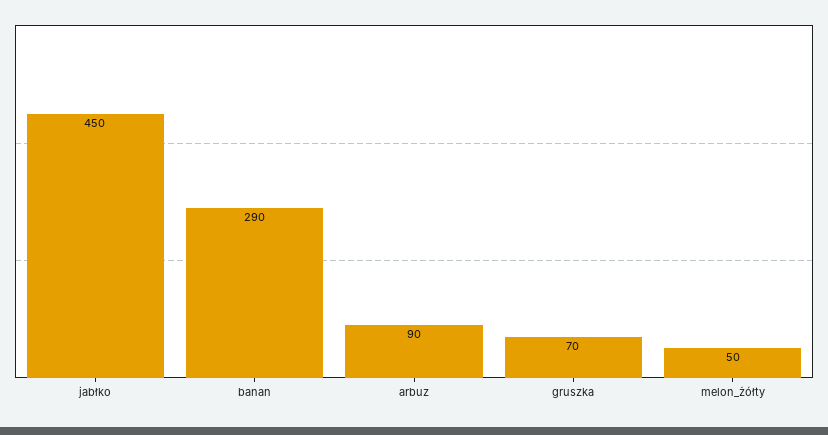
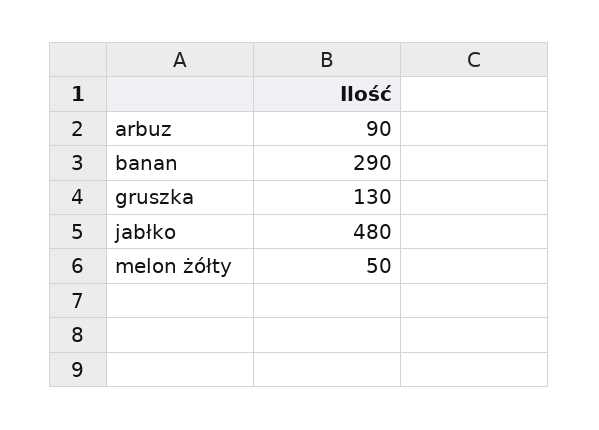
  {
-   "jabłko": 450,
+   "jabłko": 480,
    "banan": 290,
    "arbuz": 90,
-   "gruszka": 70,
+   "gruszka": 130,
    "melon_żółty": 50
  }

